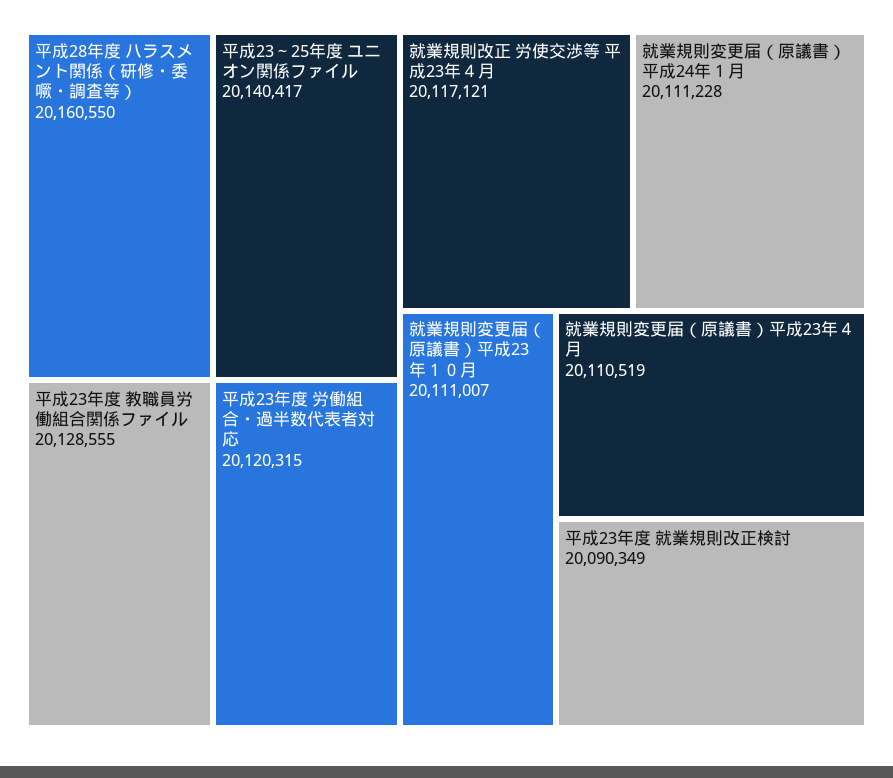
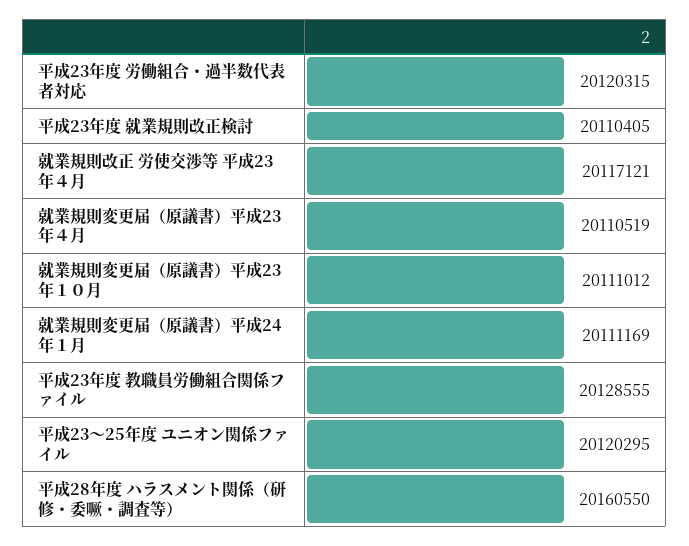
  {
    "平成28年度 ハラスメント関係（研修・委噘・調査等）": 20160550,
-   "平成23～25年度 ユニオン関係ファイル": 20140417,
+   "平成23～25年度 ユニオン関係ファイル": 20120295,
    "平成23年度 教職員労働組合関係ファイル": 20128555,
    "平成23年度 労働組合・過半数代表者対応": 20120315,
    "就業規則改正 労使交渉等 平成23年４月": 20117121,
-   "就業規則変更届（原議書）平成24年１月": 20111228,
+   "就業規則変更届（原議書）平成24年１月": 20111169,
-   "就業規則変更届（原議書）平成23年１０月": 20111007,
+   "就業規則変更届（原議書）平成23年１０月": 20111012,
    "就業規則変更届（原議書）平成23年４月": 20110519,
-   "平成23年度 就業規則改正検討": 20090349
+   "平成23年度 就業規則改正検討": 20110405
  }

